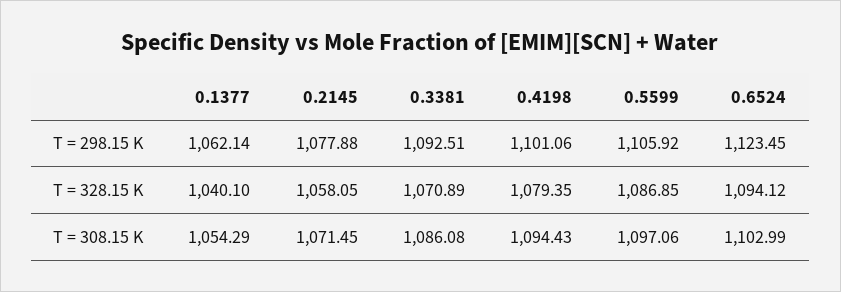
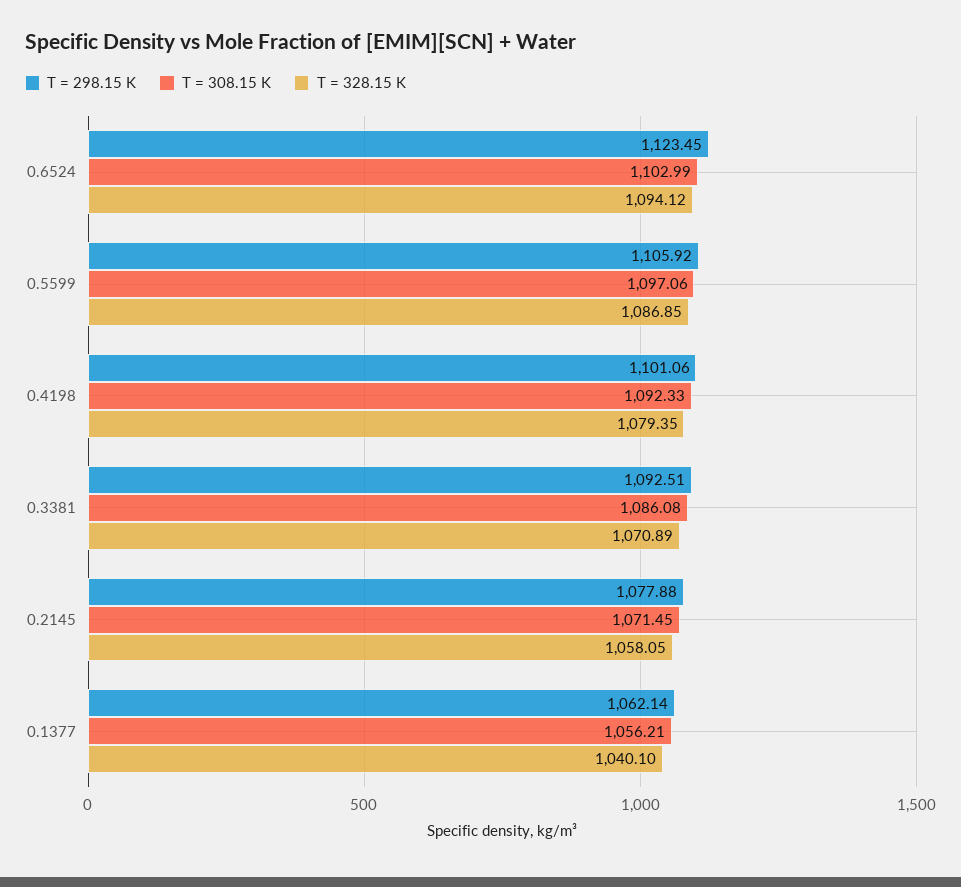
  {
    "T = 298.15 K": {
      "0.1377": 1062.14,
      "0.2145": 1077.88,
      "0.3381": 1092.51,
      "0.4198": 1101.06,
      "0.5599": 1105.92,
      "0.6524": 1123.45
    },
    "T = 328.15 K": {
      "0.1377": 1040.1,
      "0.2145": 1058.05,
      "0.3381": 1070.89,
      "0.4198": 1079.35,
      "0.5599": 1086.85,
      "0.6524": 1094.12
    },
    "T = 308.15 K": {
-     "0.1377": 1054.29,
+     "0.1377": 1056.21,
      "0.2145": 1071.45,
      "0.3381": 1086.08,
-     "0.4198": 1094.43,
+     "0.4198": 1092.33,
      "0.5599": 1097.06,
      "0.6524": 1102.99
    }
  }

